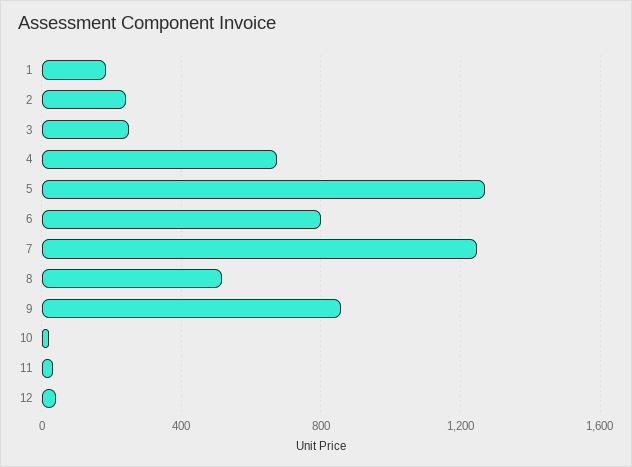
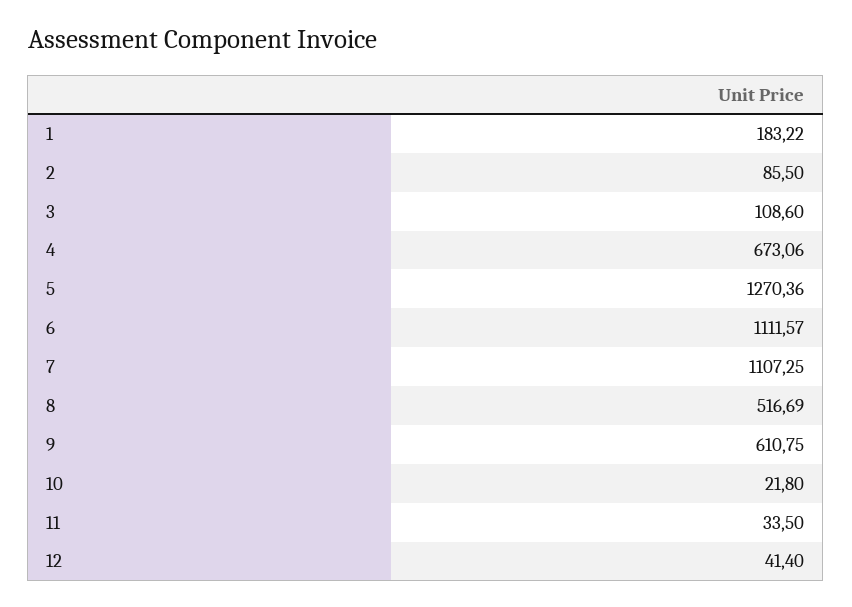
  {
    "1": 183.22,
-   "2": 250,
+   "2": 85.5,
-   "3": 250,
+   "3": 108.6,
    "4": 673.06,
    "5": 1270.36,
-   "6": 800,
+   "6": 1111.57,
-   "7": 1250,
+   "7": 1107.25,
    "8": 516.69,
-   "9": 850,
+   "9": 610.75,
    "10": 21.8,
    "11": 33.5,
    "12": 41.4
  }

